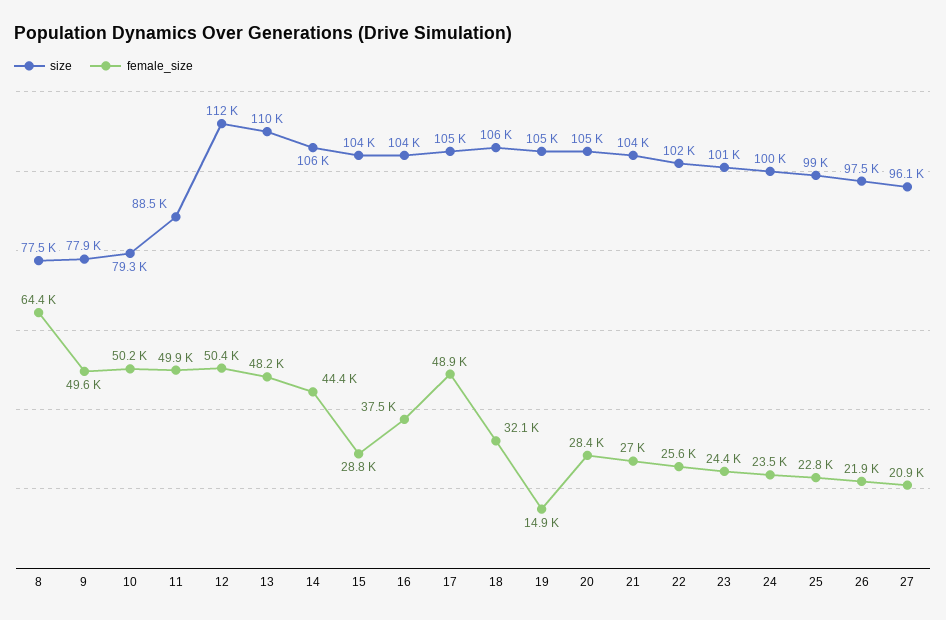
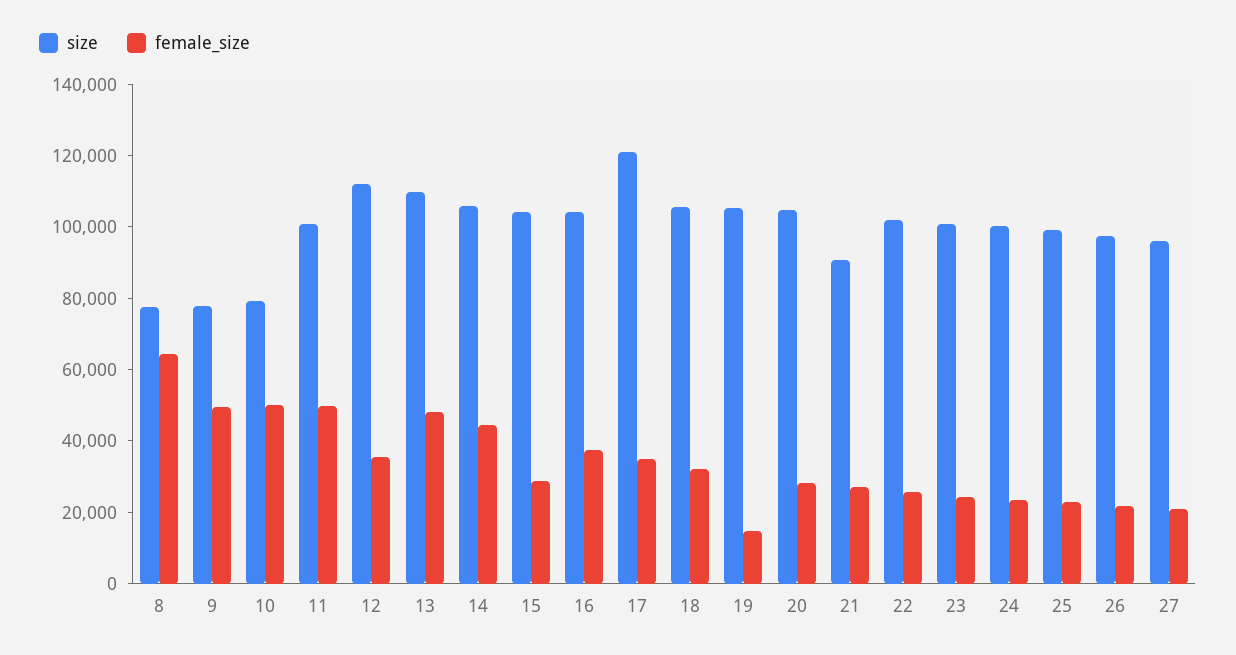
  {
    "size": {
      "8": 77500,
      "9": 77900,
      "10": 79300,
-     "11": 88500,
+     "11": 100000,
      "12": 112000,
      "13": 110000,
      "14": 106000,
      "15": 104000,
      "16": 104000,
-     "17": 105000,
+     "17": 120000,
      "18": 106000,
      "19": 105000,
      "20": 105000,
-     "21": 104000,
+     "21": 90000,
      "22": 102000,
      "23": 101000,
      "24": 100000,
      "25": 99000,
      "26": 97500,
      "27": 96100
    },
    "female_size": {
      "8": 64400,
      "9": 49600,
      "10": 50200,
      "11": 49900,
-     "12": 50400,
+     "12": 35000,
      "13": 48200,
      "14": 44400,
      "15": 28800,
      "16": 37500,
-     "17": 48900,
+     "17": 35000,
      "18": 32100,
      "19": 14900,
      "20": 28400,
      "21": 27000,
      "22": 25600,
      "23": 24400,
      "24": 23500,
      "25": 22800,
      "26": 21900,
      "27": 20900
    }
  }

